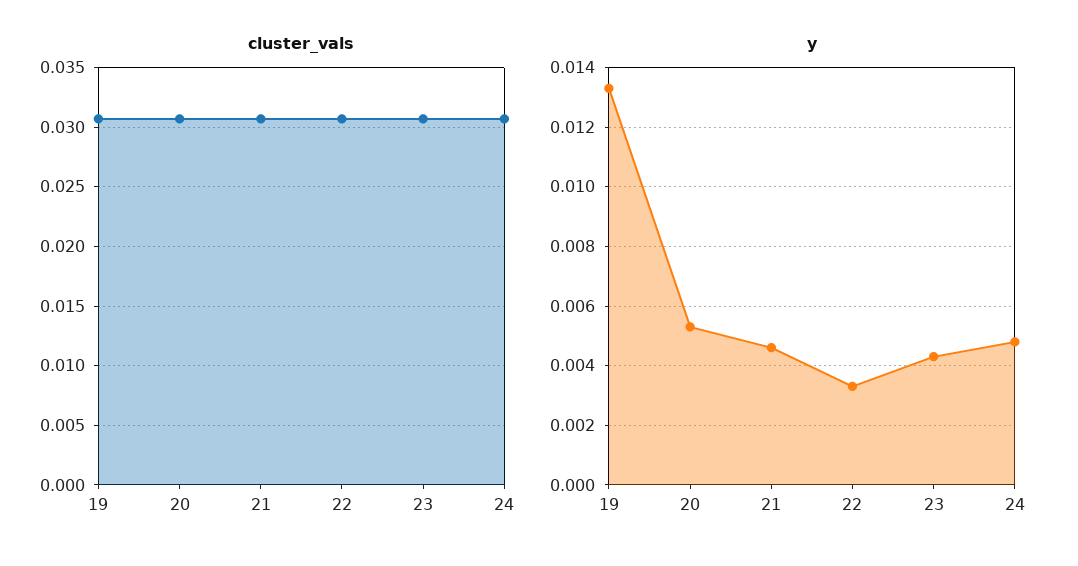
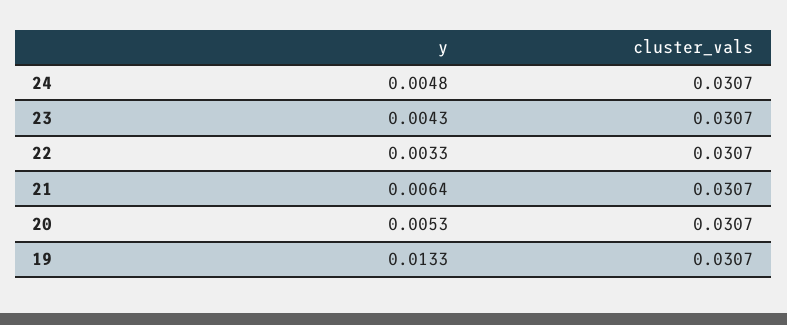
  {
    "cluster_vals": {
      "19": 0.0307,
      "20": 0.0307,
      "21": 0.0307,
      "22": 0.0307,
      "23": 0.0307,
      "24": 0.0307
    },
    "y": {
      "19": 0.0133,
      "20": 0.0053,
-     "21": 0.0045,
+     "21": 0.0064,
      "22": 0.0033,
      "23": 0.0043,
      "24": 0.0048
    }
  }

